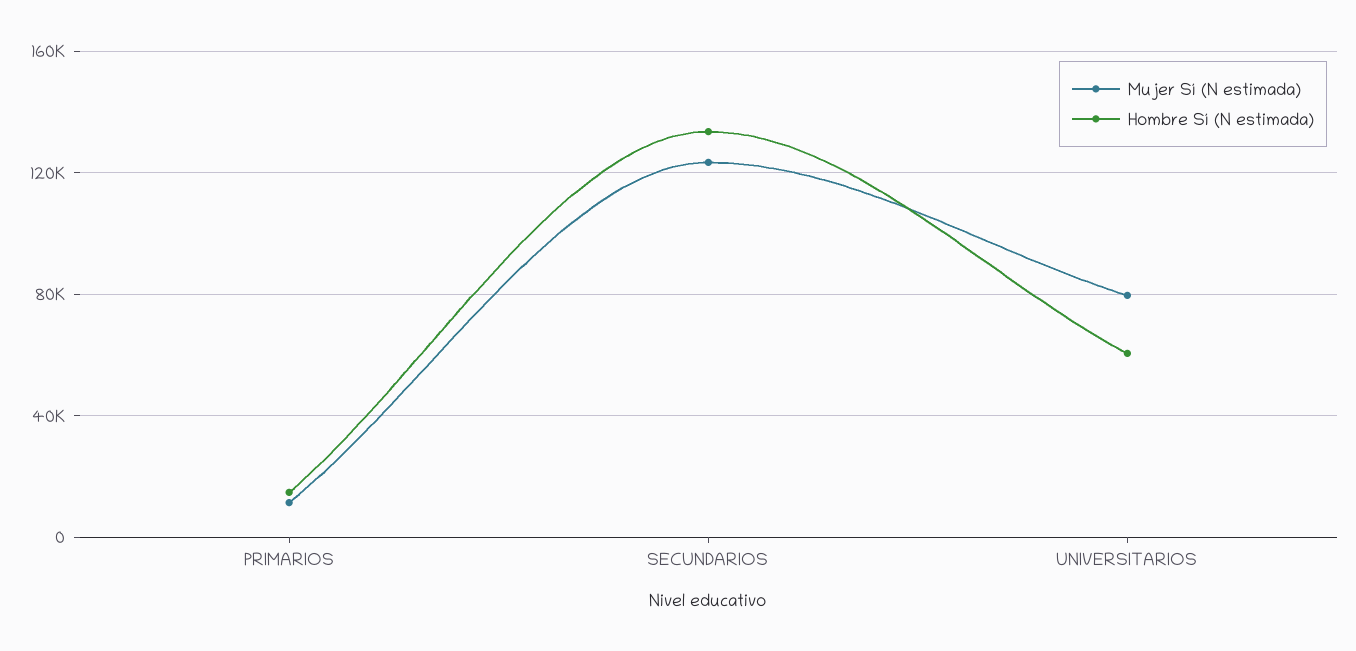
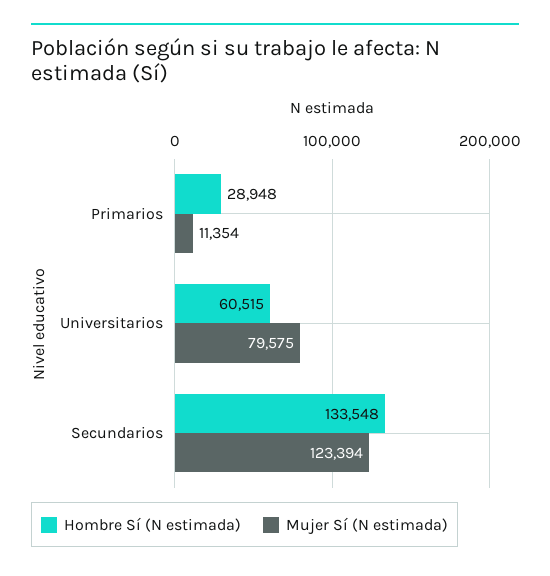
  {
    "Mujer Sí (N estimada)": {
      "PRIMARIOS": 11354,
      "SECUNDARIOS": 123394,
      "UNIVERSITARIOS": 79575
    },
    "Hombre Sí (N estimada)": {
-     "PRIMARIOS": 15000,
+     "PRIMARIOS": 28948,
      "SECUNDARIOS": 133548,
      "UNIVERSITARIOS": 60515
    }
  }

